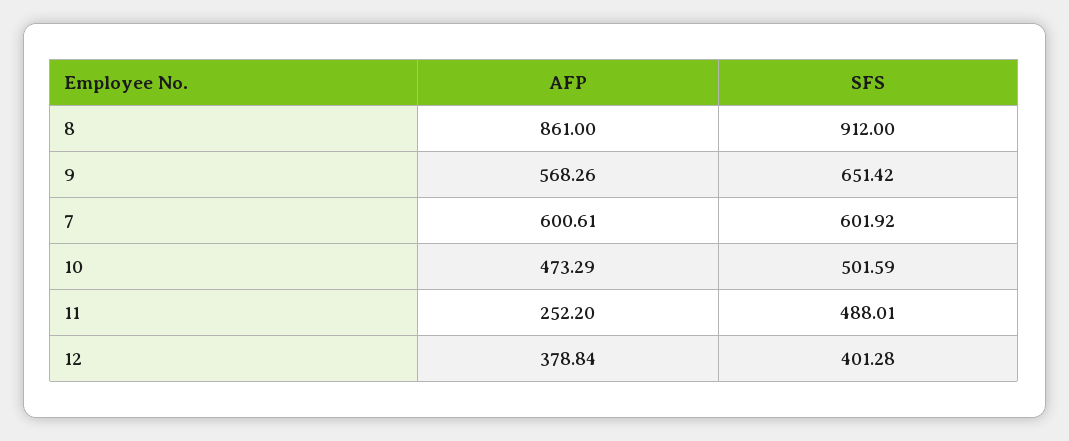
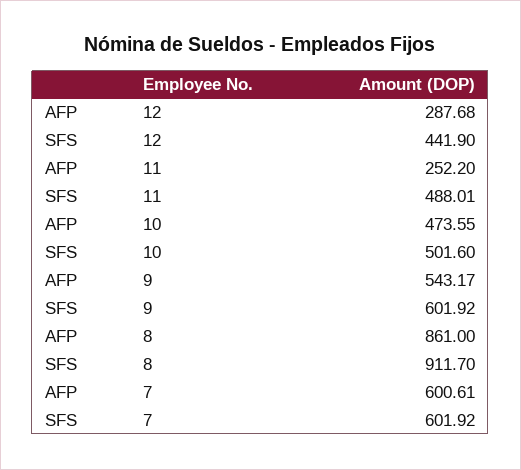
  {
    "AFP": {
      "8": 861,
-     "9": 568.26,
+     "9": 543.17,
      "7": 600.61,
-     "10": 473.29,
+     "10": 473.55,
      "11": 252.2,
-     "12": 378.84
+     "12": 287.68
    },
    "SFS": {
-     "8": 912,
+     "8": 911.7,
-     "9": 651.42,
+     "9": 601.92,
      "7": 601.92,
-     "10": 501.59,
+     "10": 501.6,
      "11": 488.01,
-     "12": 401.28
+     "12": 441.9
    }
  }

